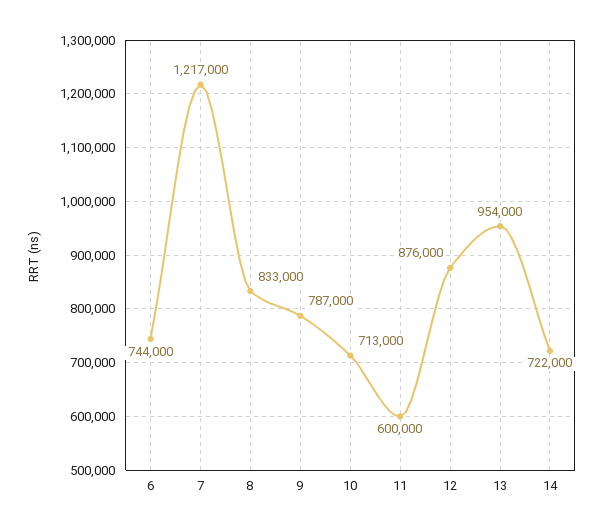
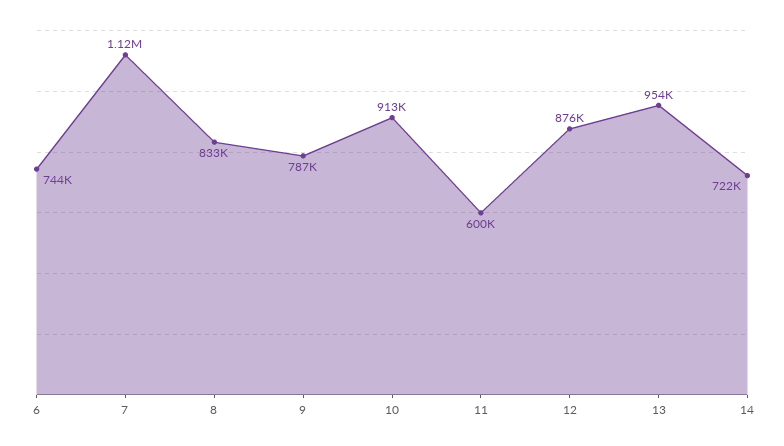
  {
    "6": 744000,
-   "7": 1217000,
+   "7": 1120000,
    "8": 833000,
    "9": 787000,
-   "10": 713000,
+   "10": 913000,
    "11": 600000,
    "12": 876000,
    "13": 954000,
    "14": 722000
  }

